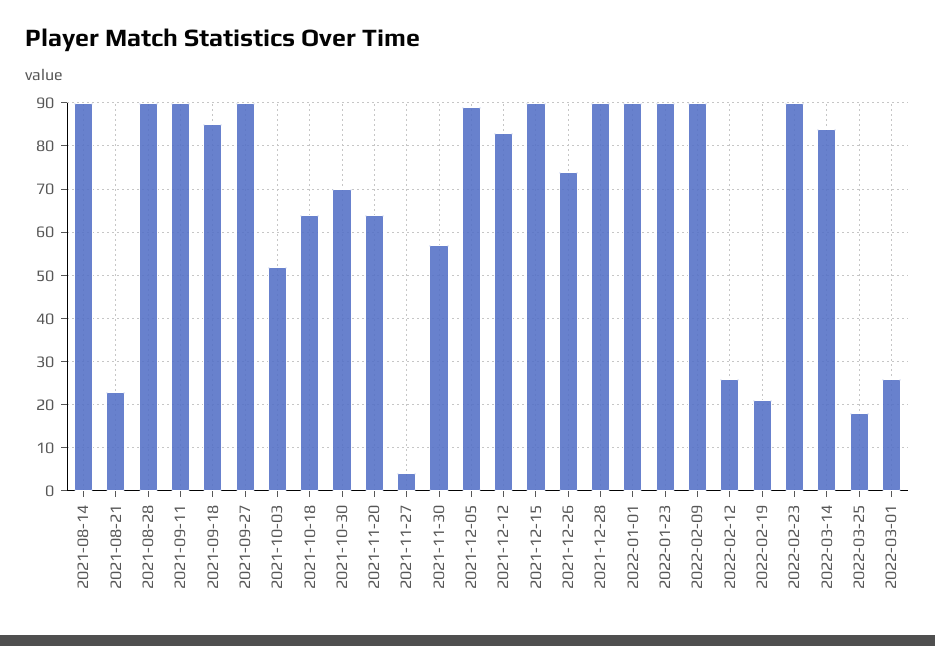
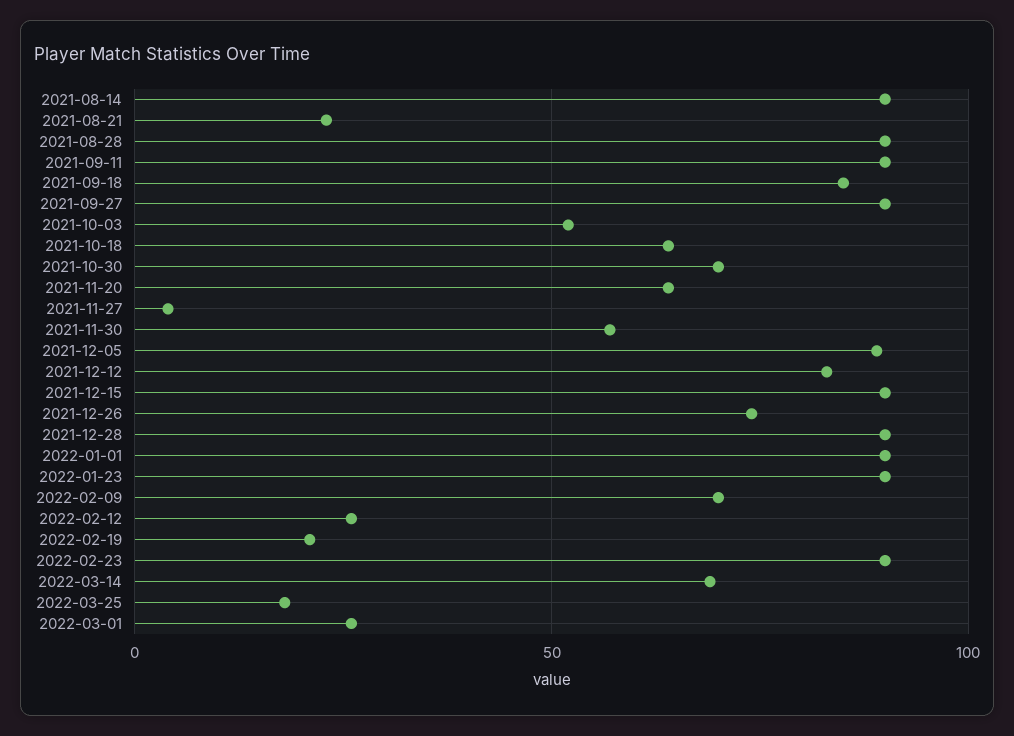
  {
    "2021-08-14": 90,
    "2021-08-21": 25,
    "2021-08-28": 90,
    "2021-09-11": 90,
    "2021-09-18": 85,
    "2021-09-27": 90,
    "2021-10-03": 50,
    "2021-10-18": 65,
    "2021-10-30": 70,
    "2021-11-20": 65,
    "2021-11-27": 5,
    "2021-11-30": 55,
    "2021-12-05": 90,
    "2021-12-12": 85,
    "2021-12-15": 90,
    "2021-12-26": 75,
    "2021-12-28": 90,
    "2022-01-01": 90,
    "2022-01-23": 90,
-   "2022-02-09": 90,
+   "2022-02-09": 70,
    "2022-02-12": 25,
    "2022-02-19": 20,
    "2022-02-23": 90,
-   "2022-03-14": 85,
+   "2022-03-14": 70,
    "2022-03-25": 20,
    "2022-03-01": 25
  }

